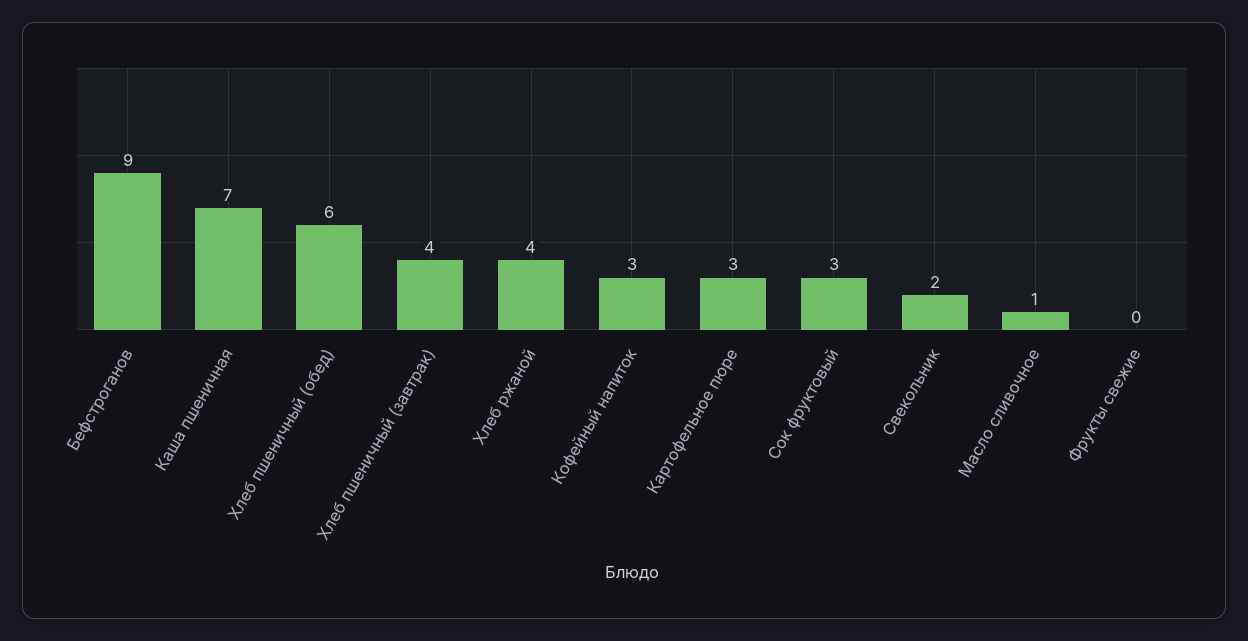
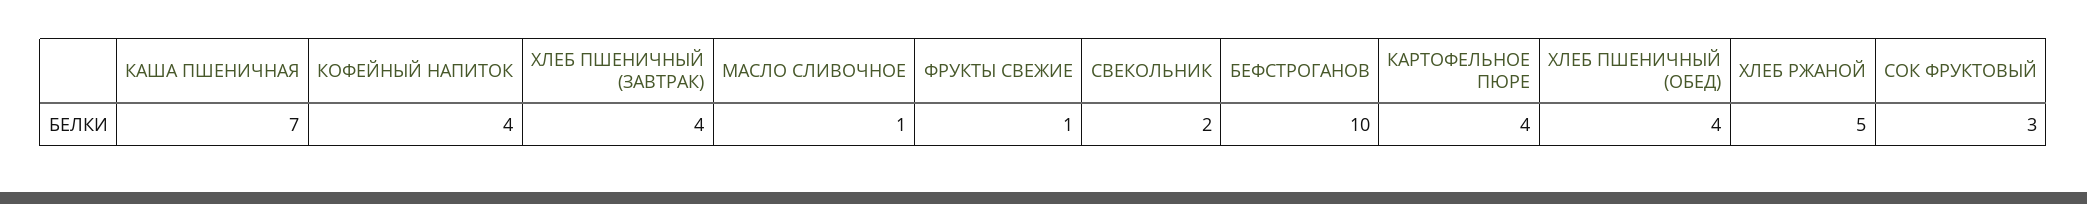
  {
-   "Бефстроганов": 9,
+   "Бефстроганов": 10,
    "Каша пшеничная": 7,
-   "Хлеб пшеничный (обед)": 6,
+   "Хлеб пшеничный (обед)": 4,
    "Хлеб пшеничный (завтрак)": 4,
-   "Хлеб ржаной": 4,
+   "Хлеб ржаной": 5,
-   "Кофейный напиток": 3,
+   "Кофейный напиток": 4,
-   "Картофельное пюре": 3,
+   "Картофельное пюре": 4,
    "Сок фруктовый": 3,
    "Свекольник": 2,
    "Масло сливочное": 1,
-   "Фрукты свежие": 0
+   "Фрукты свежие": 1
  }

